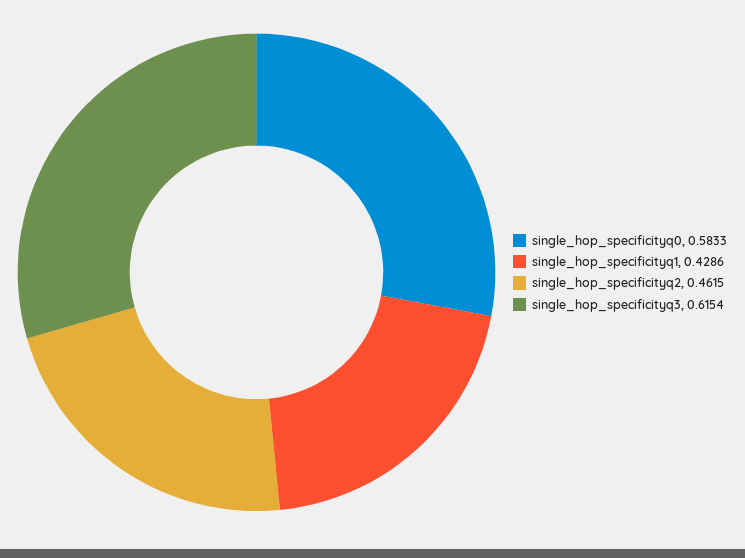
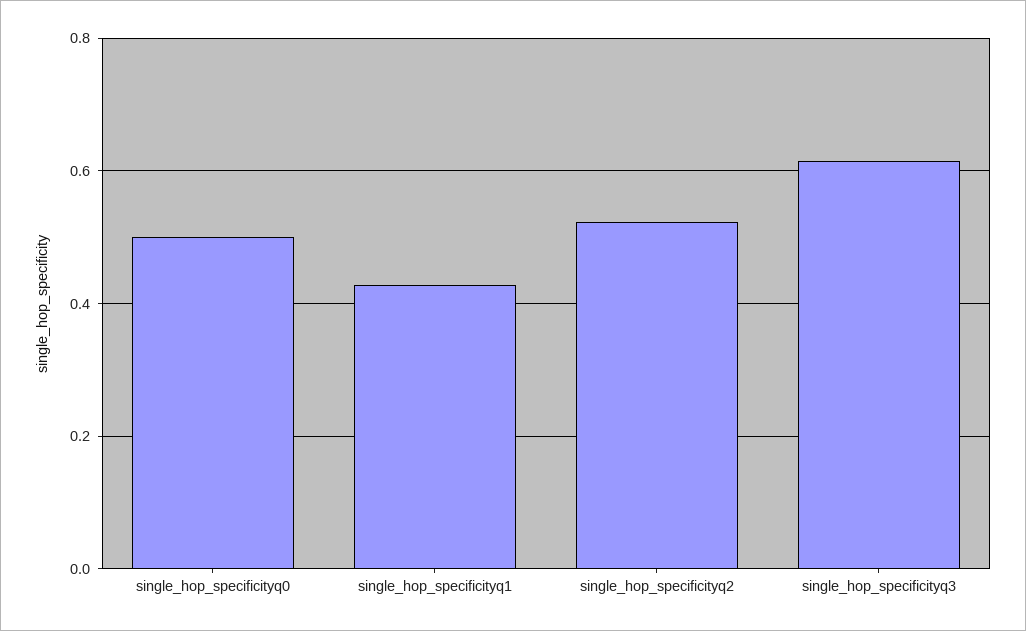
  {
-   "single_hop_specificityq0": 0.5833,
+   "single_hop_specificityq0": 0.5,
    "single_hop_specificityq1": 0.4286,
-   "single_hop_specificityq2": 0.4615,
+   "single_hop_specificityq2": 0.52,
    "single_hop_specificityq3": 0.6154
  }

